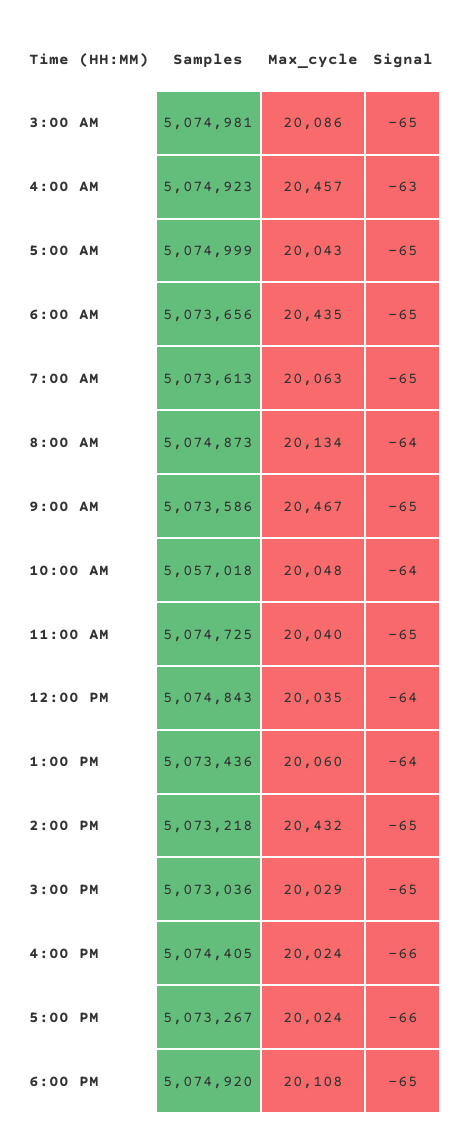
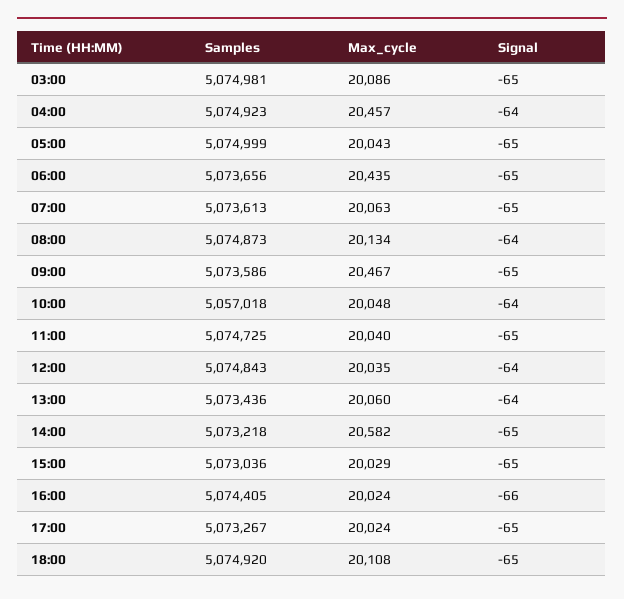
  {
    "Samples": {
      "3:00 AM": 5074981,
      "4:00 AM": 5074923,
      "5:00 AM": 5074999,
      "6:00 AM": 5073656,
      "7:00 AM": 5073613,
      "8:00 AM": 5074873,
      "9:00 AM": 5073586,
      "10:00 AM": 5057018,
      "11:00 AM": 5074725,
      "12:00 PM": 5074843,
      "1:00 PM": 5073436,
      "2:00 PM": 5073218,
      "3:00 PM": 5073036,
      "4:00 PM": 5074405,
      "5:00 PM": 5073267,
      "6:00 PM": 5074920
    },
    "Max_cycle": {
      "3:00 AM": 20086,
      "4:00 AM": 20457,
      "5:00 AM": 20043,
      "6:00 AM": 20435,
      "7:00 AM": 20063,
      "8:00 AM": 20134,
      "9:00 AM": 20467,
      "10:00 AM": 20048,
      "11:00 AM": 20040,
      "12:00 PM": 20035,
      "1:00 PM": 20060,
-     "2:00 PM": 20432,
+     "2:00 PM": 20582,
      "3:00 PM": 20029,
      "4:00 PM": 20024,
      "5:00 PM": 20024,
      "6:00 PM": 20108
    },
    "Signal": {
      "3:00 AM": -65,
-     "4:00 AM": -63,
+     "4:00 AM": -64,
      "5:00 AM": -65,
      "6:00 AM": -65,
      "7:00 AM": -65,
      "8:00 AM": -64,
      "9:00 AM": -65,
      "10:00 AM": -64,
      "11:00 AM": -65,
      "12:00 PM": -64,
      "1:00 PM": -64,
      "2:00 PM": -65,
      "3:00 PM": -65,
      "4:00 PM": -66,
-     "5:00 PM": -66,
+     "5:00 PM": -65,
      "6:00 PM": -65
    }
  }

